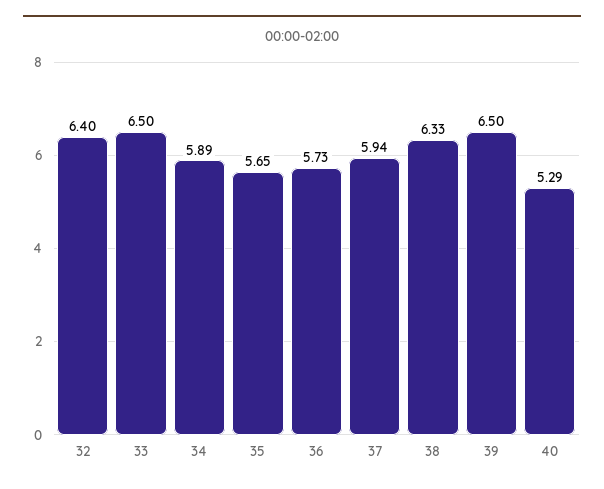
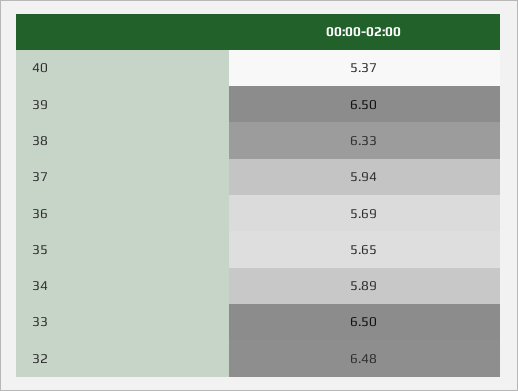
  {
-   "32": 6.4,
+   "32": 6.48,
    "33": 6.5,
    "34": 5.89,
    "35": 5.65,
-   "36": 5.73,
+   "36": 5.69,
    "37": 5.94,
    "38": 6.33,
    "39": 6.5,
-   "40": 5.29
+   "40": 5.37
  }

